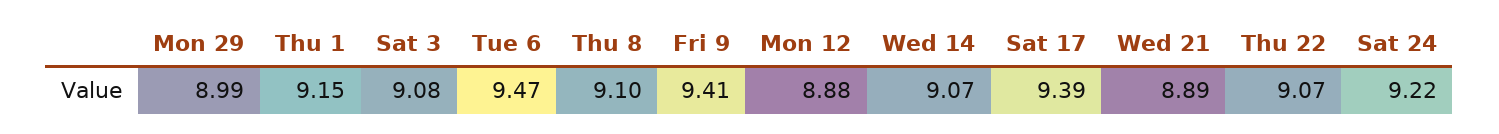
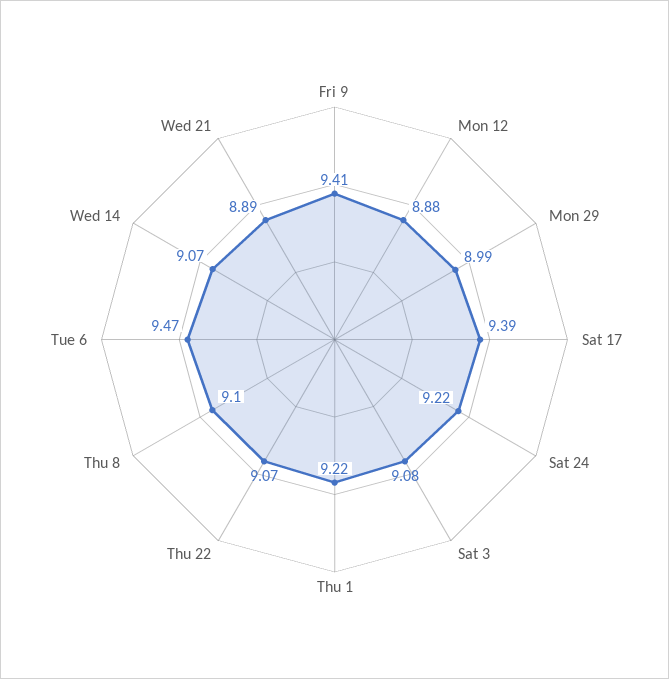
  {
    "Mon 29": 8.99,
-   "Thu 1": 9.15,
+   "Thu 1": 9.22,
    "Sat 3": 9.08,
    "Tue 6": 9.47,
    "Thu 8": 9.1,
    "Fri 9": 9.41,
    "Mon 12": 8.88,
    "Wed 14": 9.07,
    "Sat 17": 9.39,
    "Wed 21": 8.89,
    "Thu 22": 9.07,
    "Sat 24": 9.22
  }

